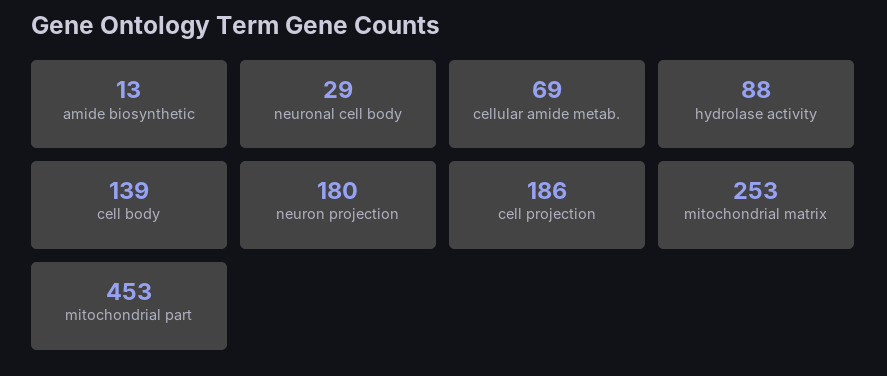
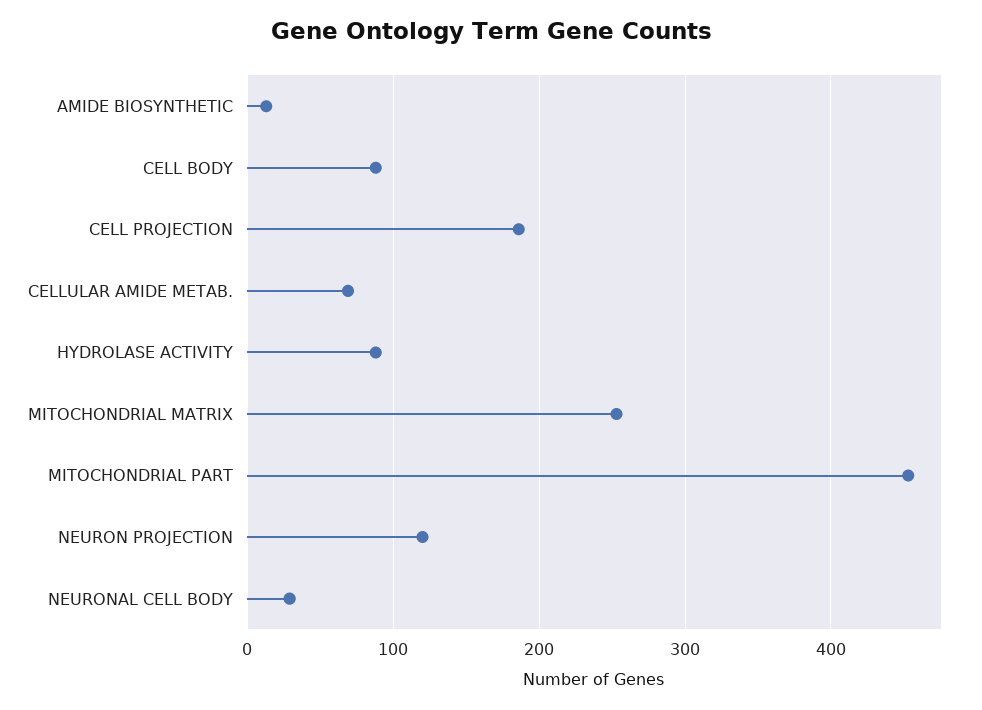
  {
    "amide biosynthetic": 13,
    "neuronal cell body": 29,
    "cellular amide metab.": 69,
    "hydrolase activity": 88,
-   "cell body": 139,
+   "cell body": 90,
-   "neuron projection": 180,
+   "neuron projection": 120,
    "cell projection": 186,
    "mitochondrial matrix": 253,
    "mitochondrial part": 453
  }

